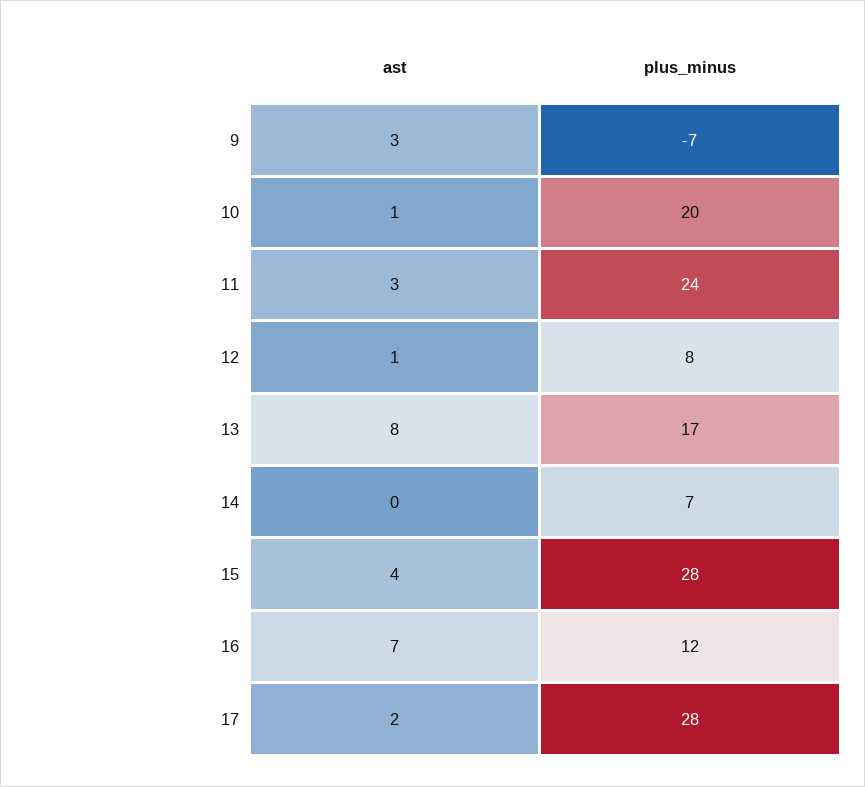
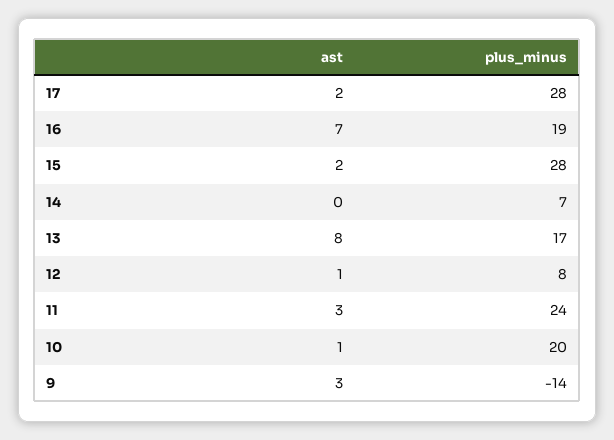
  {
    "ast": {
      "9": 3,
      "10": 1,
      "11": 3,
      "12": 1,
      "13": 8,
      "14": 0,
-     "15": 4,
+     "15": 2,
      "16": 7,
      "17": 2
    },
    "plus_minus": {
-     "9": -7,
+     "9": -14,
      "10": 20,
      "11": 24,
      "12": 8,
      "13": 17,
      "14": 7,
      "15": 28,
-     "16": 12,
+     "16": 19,
      "17": 28
    }
  }

